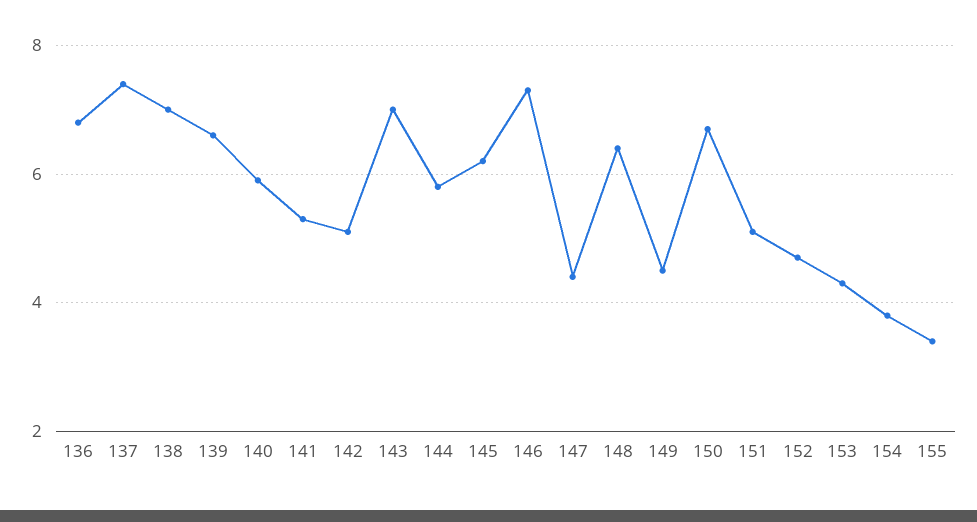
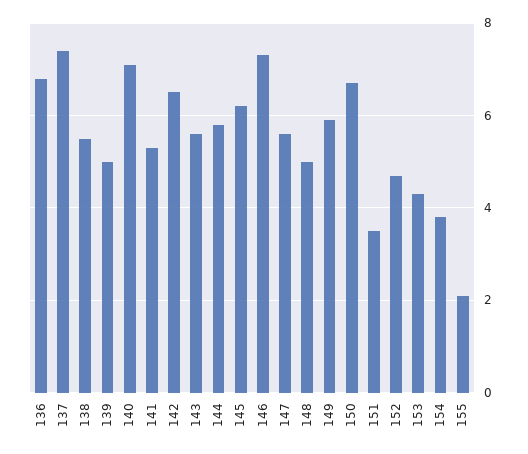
  {
    "136": 7,
    "137": 7.5,
-   "138": 7,
+   "138": 5.5,
-   "139": 6.5,
+   "139": 5,
-   "140": 6,
+   "140": 7,
    "141": 5.5,
-   "142": 5,
+   "142": 6.5,
-   "143": 7,
+   "143": 5.5,
    "144": 6,
    "145": 6,
    "146": 7.5,
-   "147": 4.5,
+   "147": 5.5,
-   "148": 6.5,
+   "148": 5,
-   "149": 4.5,
+   "149": 6,
    "150": 6.5,
-   "151": 5,
+   "151": 3.5,
    "152": 4.5,
    "153": 4.5,
    "154": 4,
-   "155": 3.5
+   "155": 2
  }

